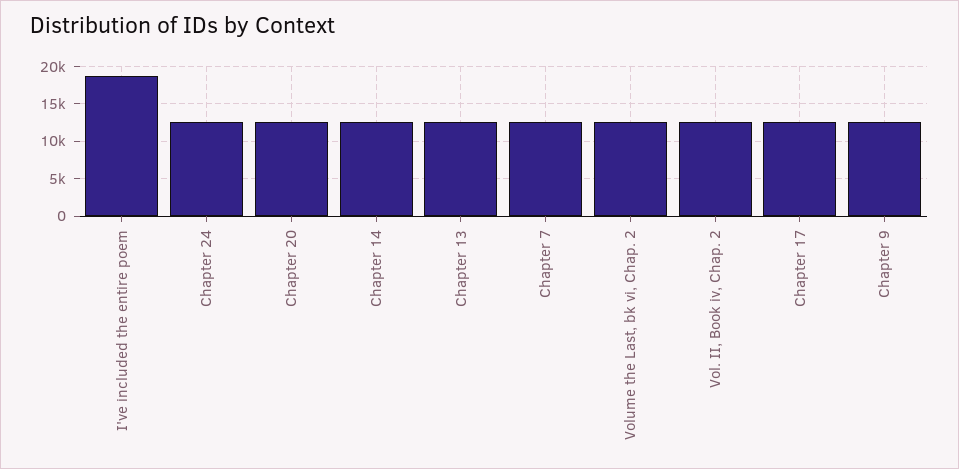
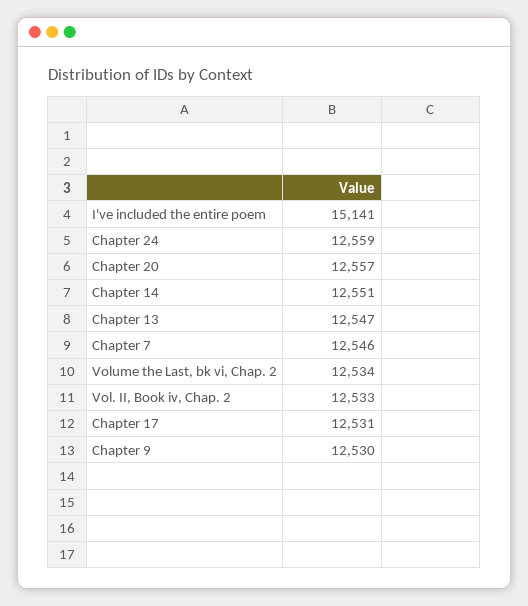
  {
-   "I've included the entire poem": 19000,
+   "I've included the entire poem": 15141,
    "Chapter 24": 12559,
    "Chapter 20": 12557,
    "Chapter 14": 12551,
    "Chapter 13": 12547,
    "Chapter 7": 12546,
    "Volume the Last, bk vi, Chap. 2": 12534,
    "Vol. II, Book iv, Chap. 2": 12533,
    "Chapter 17": 12531,
    "Chapter 9": 12530
  }

